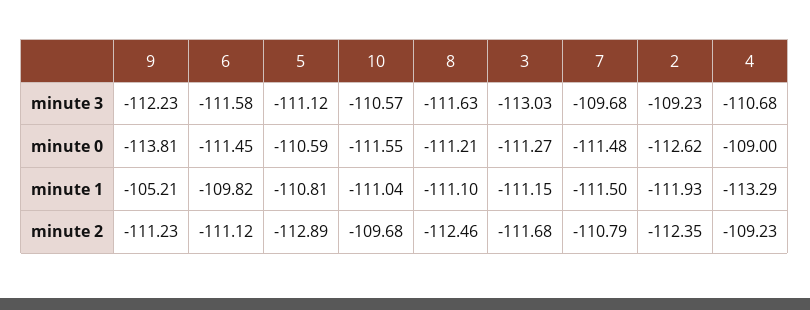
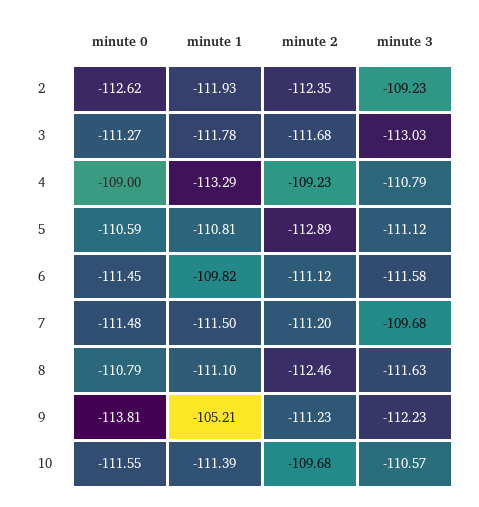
  {
    "9": {
      "minute 3": -112.23,
      "minute 0": -113.81,
      "minute 1": -105.21,
      "minute 2": -111.23
    },
    "6": {
      "minute 3": -111.58,
      "minute 0": -111.45,
      "minute 1": -109.82,
      "minute 2": -111.12
    },
    "5": {
      "minute 3": -111.12,
      "minute 0": -110.59,
      "minute 1": -110.81,
      "minute 2": -112.89
    },
    "10": {
      "minute 3": -110.57,
      "minute 0": -111.55,
-     "minute 1": -111.04,
+     "minute 1": -111.39,
      "minute 2": -109.68
    },
    "8": {
      "minute 3": -111.63,
-     "minute 0": -111.21,
+     "minute 0": -110.79,
      "minute 1": -111.1,
      "minute 2": -112.46
    },
    "3": {
      "minute 3": -113.03,
      "minute 0": -111.27,
-     "minute 1": -111.15,
+     "minute 1": -111.78,
      "minute 2": -111.68
    },
    "7": {
      "minute 3": -109.68,
      "minute 0": -111.48,
      "minute 1": -111.5,
-     "minute 2": -110.79
+     "minute 2": -111.2
    },
    "2": {
      "minute 3": -109.23,
      "minute 0": -112.62,
      "minute 1": -111.93,
      "minute 2": -112.35
    },
    "4": {
-     "minute 3": -110.68,
+     "minute 3": -110.79,
      "minute 0": -109,
      "minute 1": -113.29,
      "minute 2": -109.23
    }
  }

